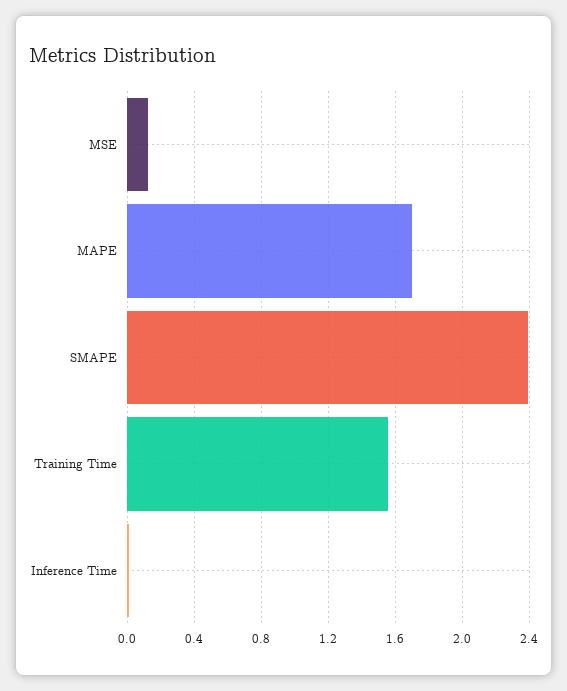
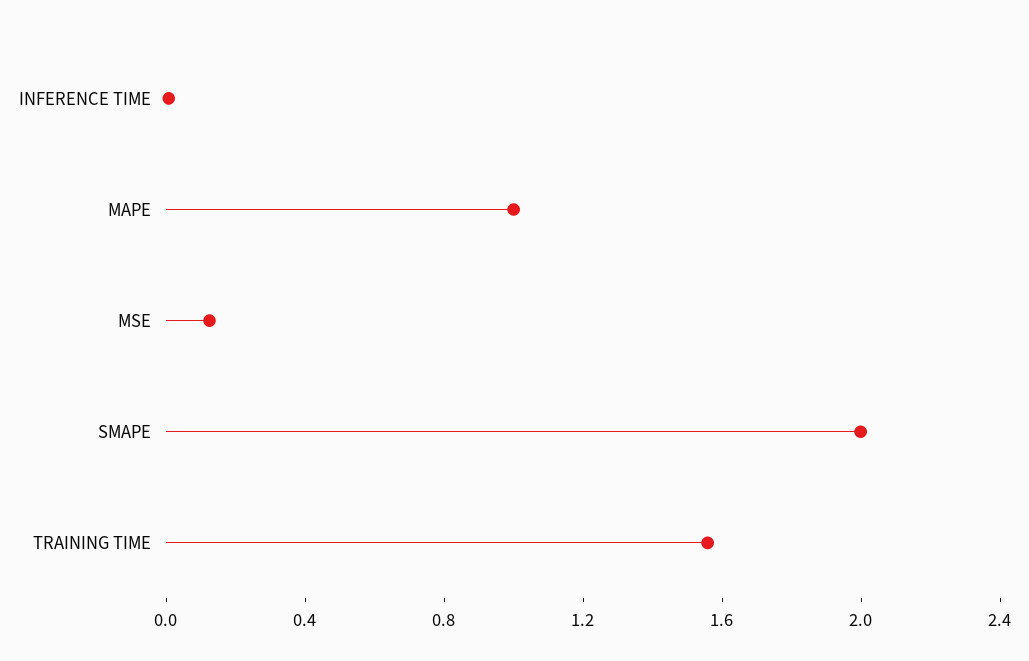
  {
    "MSE": 0.15,
-   "MAPE": 1.7,
+   "MAPE": 1,
-   "SMAPE": 2.4,
+   "SMAPE": 2,
    "Training Time": 1.55,
    "Inference Time": 0
  }

